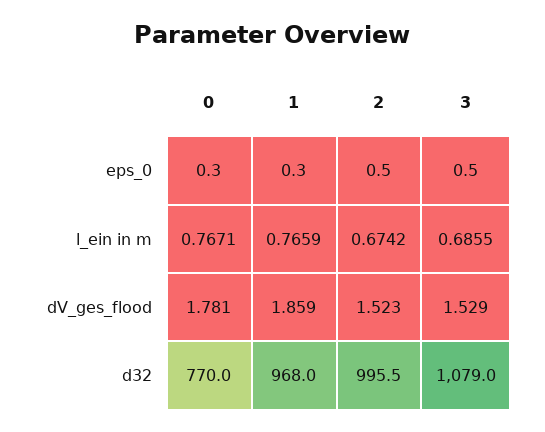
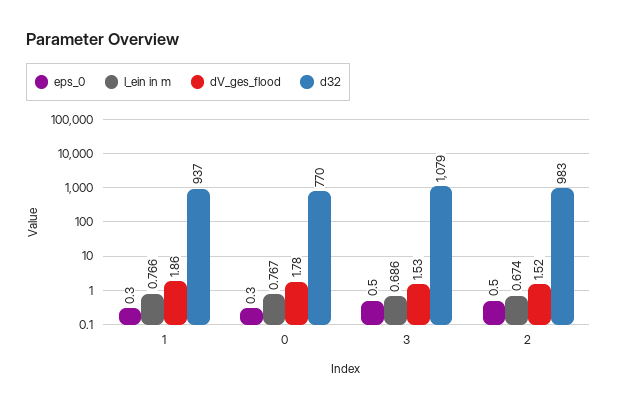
  {
    "eps_0": {
      "0": 0.3,
      "1": 0.3,
      "2": 0.5,
      "3": 0.5
    },
    "l_ein in m": {
      "0": 0.7671,
      "1": 0.7659,
      "2": 0.6742,
      "3": 0.6855
    },
    "dV_ges_flood": {
      "0": 1.781,
      "1": 1.859,
      "2": 1.523,
      "3": 1.529
    },
    "d32": {
      "0": 770,
-     "1": 968,
+     "1": 937,
-     "2": 995.5,
+     "2": 983,
      "3": 1079
    }
  }

